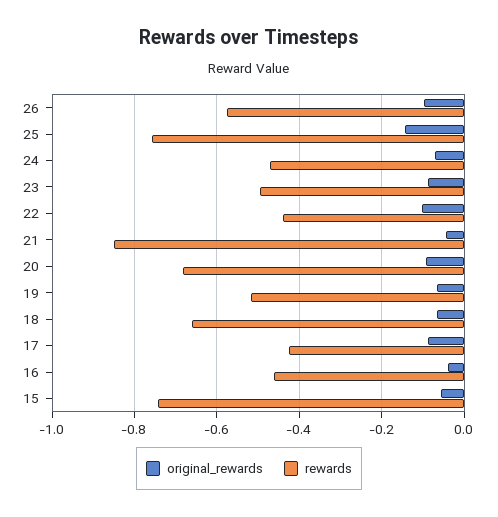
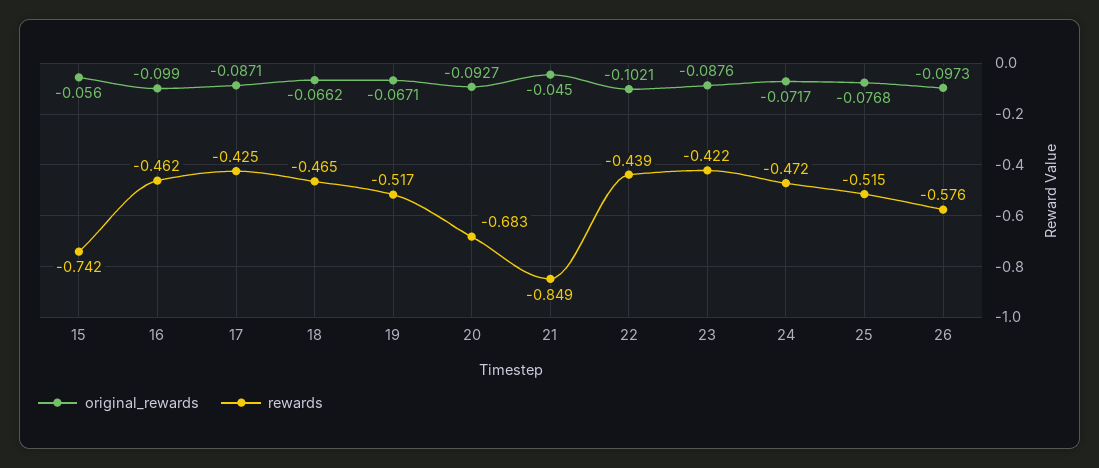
  {
    "original_rewards": {
      "26": -0.0973,
-     "25": -0.14,
+     "25": -0.0768,
      "24": -0.0717,
      "23": -0.0876,
      "22": -0.1021,
      "21": -0.045,
      "20": -0.0927,
      "19": -0.0671,
      "18": -0.0662,
      "17": -0.0871,
-     "16": -0.04,
+     "16": -0.099,
      "15": -0.056
    },
    "rewards": {
      "26": -0.576,
-     "25": -0.76,
+     "25": -0.515,
      "24": -0.472,
-     "23": -0.5,
+     "23": -0.422,
      "22": -0.439,
      "21": -0.849,
      "20": -0.683,
      "19": -0.517,
-     "18": -0.66,
+     "18": -0.465,
      "17": -0.425,
      "16": -0.462,
      "15": -0.742
    }
  }

